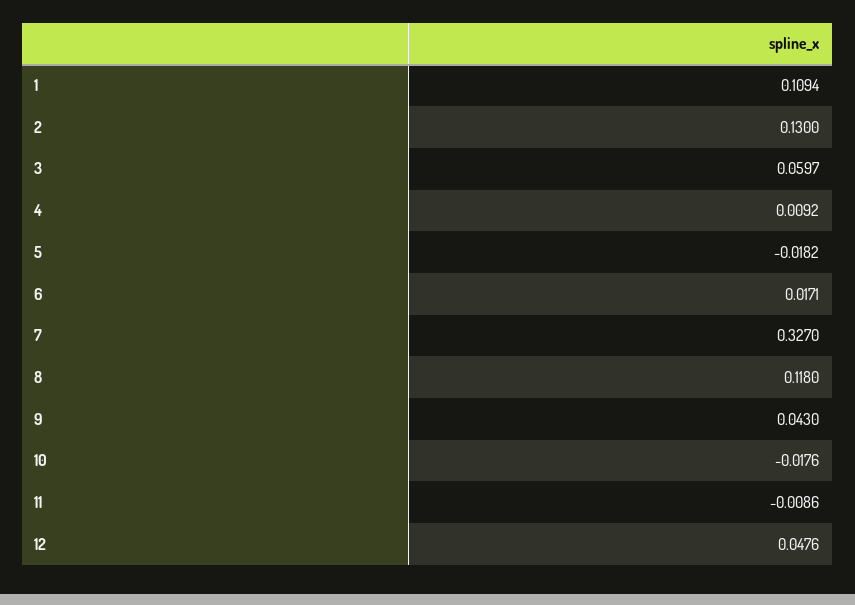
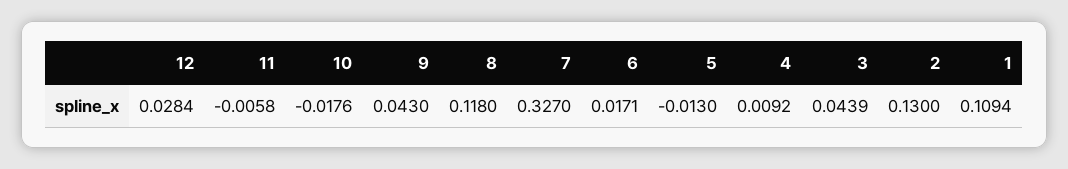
  {
    "1": 0.1094,
    "2": 0.13,
-   "3": 0.0597,
+   "3": 0.0439,
    "4": 0.0092,
-   "5": -0.0182,
+   "5": -0.013,
    "6": 0.0171,
    "7": 0.327,
    "8": 0.118,
    "9": 0.043,
    "10": -0.0176,
-   "11": -0.0086,
+   "11": -0.0058,
-   "12": 0.0476
+   "12": 0.0284
  }

